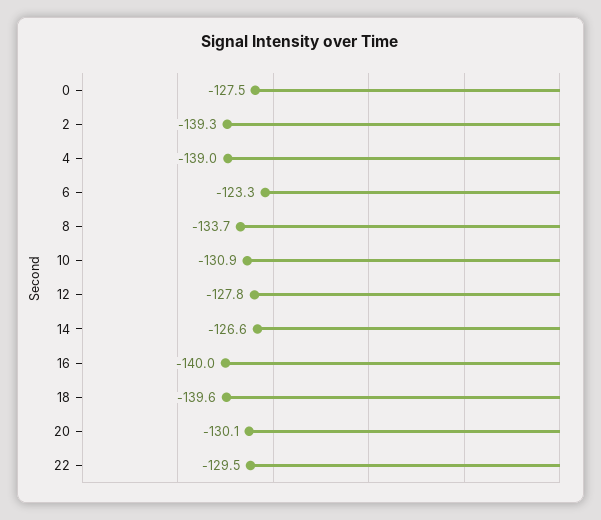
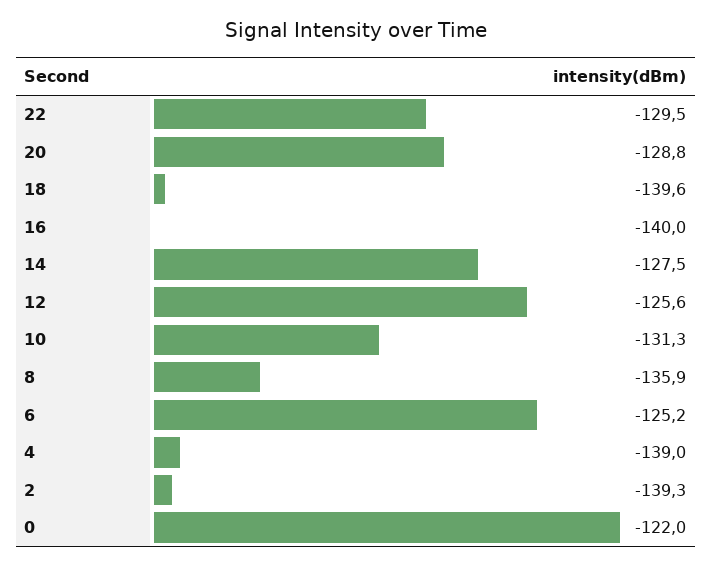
  {
-   "0": -127.5,
+   "0": -122,
    "2": -139.3,
    "4": -139,
-   "6": -123.3,
+   "6": -125.2,
-   "8": -133.7,
+   "8": -135.9,
-   "10": -130.9,
+   "10": -131.3,
-   "12": -127.8,
+   "12": -125.6,
-   "14": -126.6,
+   "14": -127.5,
    "16": -140,
    "18": -139.6,
-   "20": -130.1,
+   "20": -128.8,
    "22": -129.5
  }

